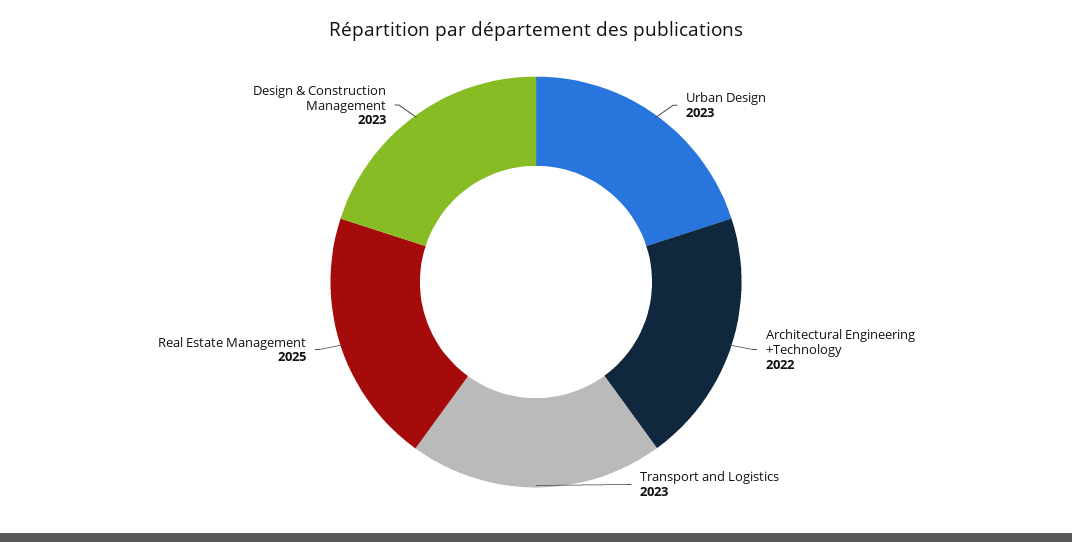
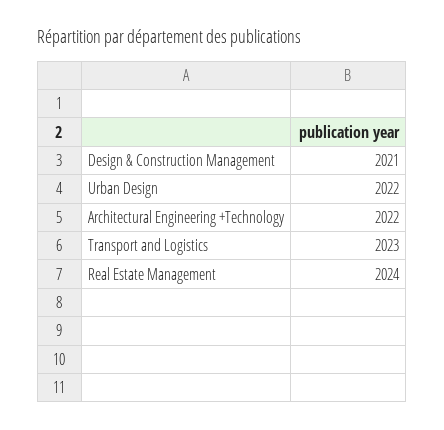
  {
-   "Urban Design": 2023,
+   "Urban Design": 2022,
    "Architectural Engineering +Technology": 2022,
    "Transport and Logistics": 2023,
-   "Real Estate Management": 2025,
+   "Real Estate Management": 2024,
-   "Design & Construction Management": 2023
+   "Design & Construction Management": 2021
  }

